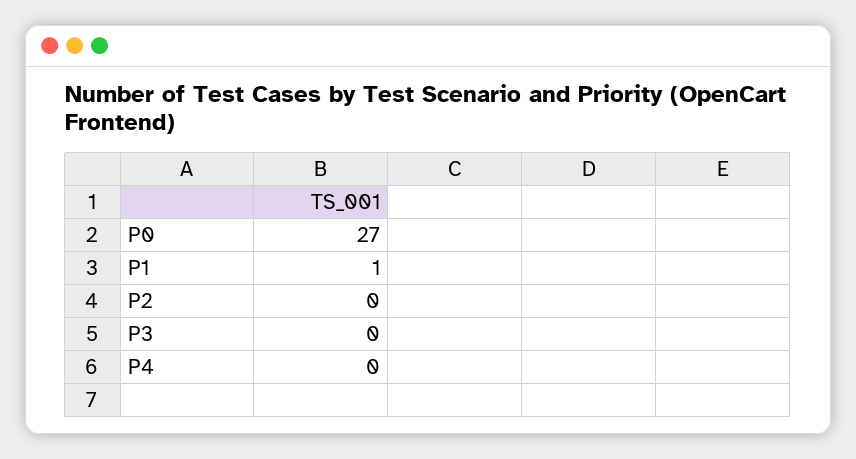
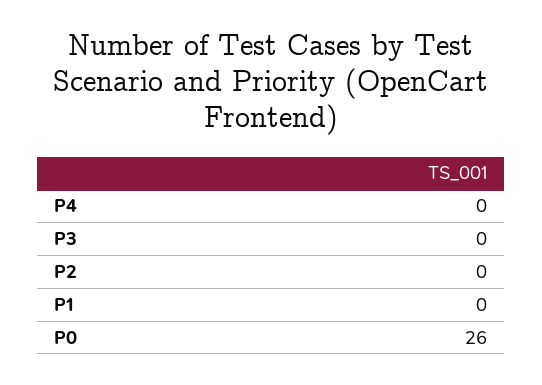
  {
-   "P0": 27,
+   "P0": 26,
-   "P1": 1,
+   "P1": 0,
    "P2": 0,
    "P3": 0,
    "P4": 0
  }

